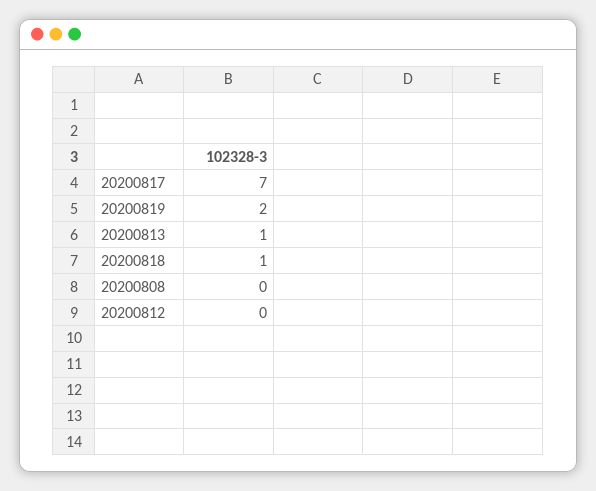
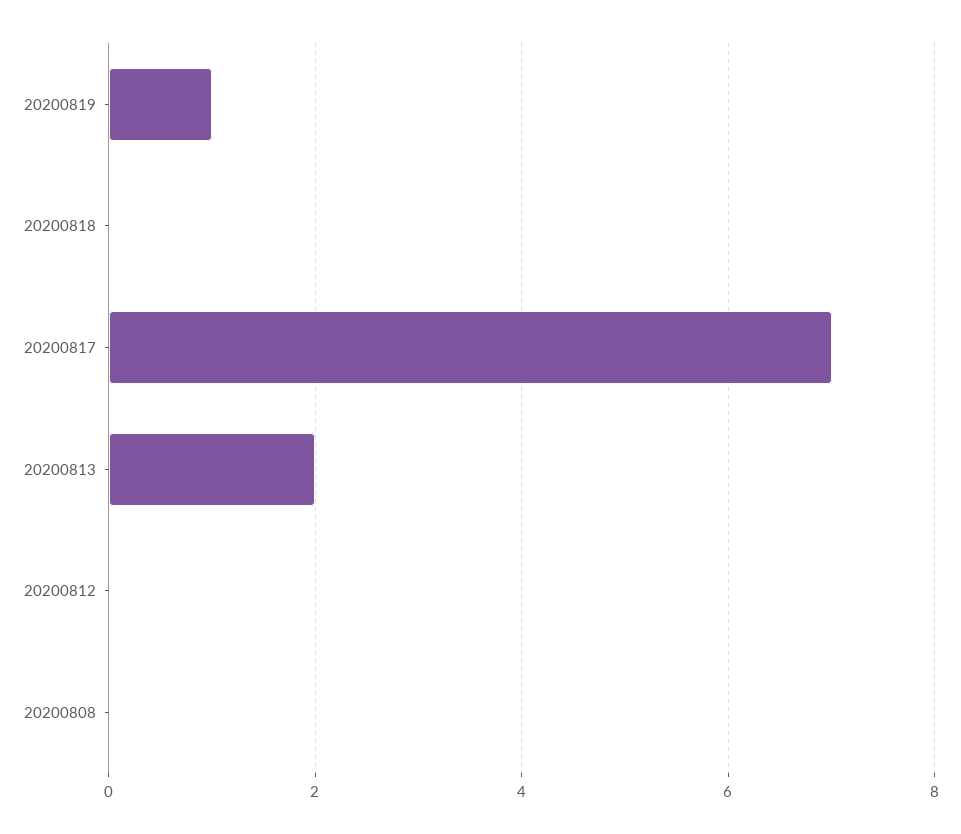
  {
    "20200817": 7,
-   "20200819": 2,
+   "20200819": 1,
-   "20200813": 1,
+   "20200813": 2,
-   "20200818": 1,
+   "20200818": 0,
    "20200808": 0,
    "20200812": 0
  }

